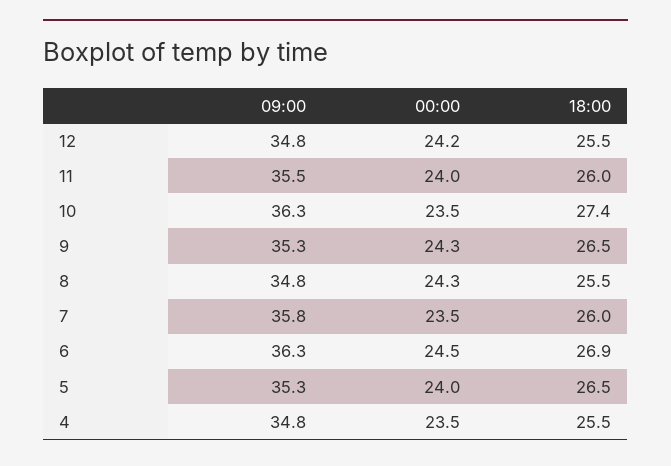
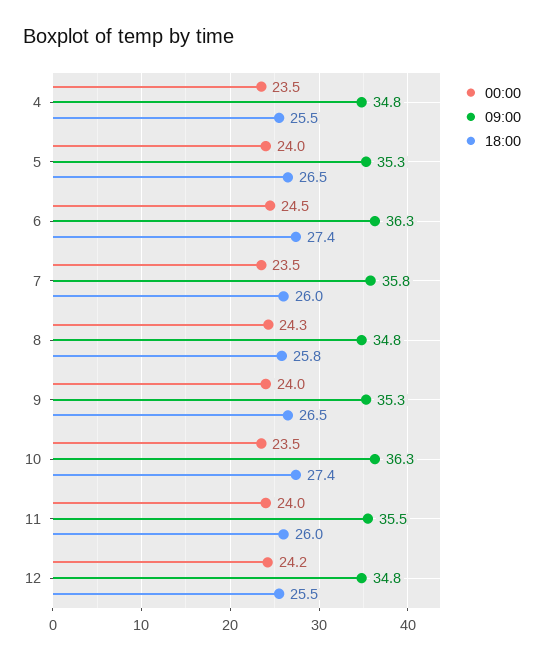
  {
    "09:00": {
      "12": 34.8,
      "11": 35.5,
      "10": 36.3,
      "9": 35.3,
      "8": 34.8,
      "7": 35.8,
      "6": 36.3,
      "5": 35.3,
      "4": 34.8
    },
    "00:00": {
      "12": 24.2,
      "11": 24,
      "10": 23.5,
-     "9": 24.3,
+     "9": 24,
      "8": 24.3,
      "7": 23.5,
      "6": 24.5,
      "5": 24,
      "4": 23.5
    },
    "18:00": {
      "12": 25.5,
      "11": 26,
      "10": 27.4,
      "9": 26.5,
-     "8": 25.5,
+     "8": 25.8,
      "7": 26,
-     "6": 26.9,
+     "6": 27.4,
      "5": 26.5,
      "4": 25.5
    }
  }

